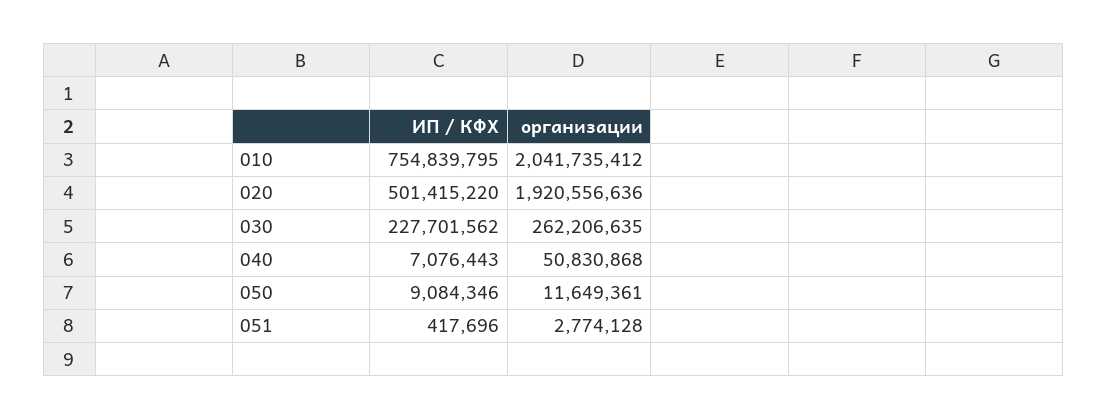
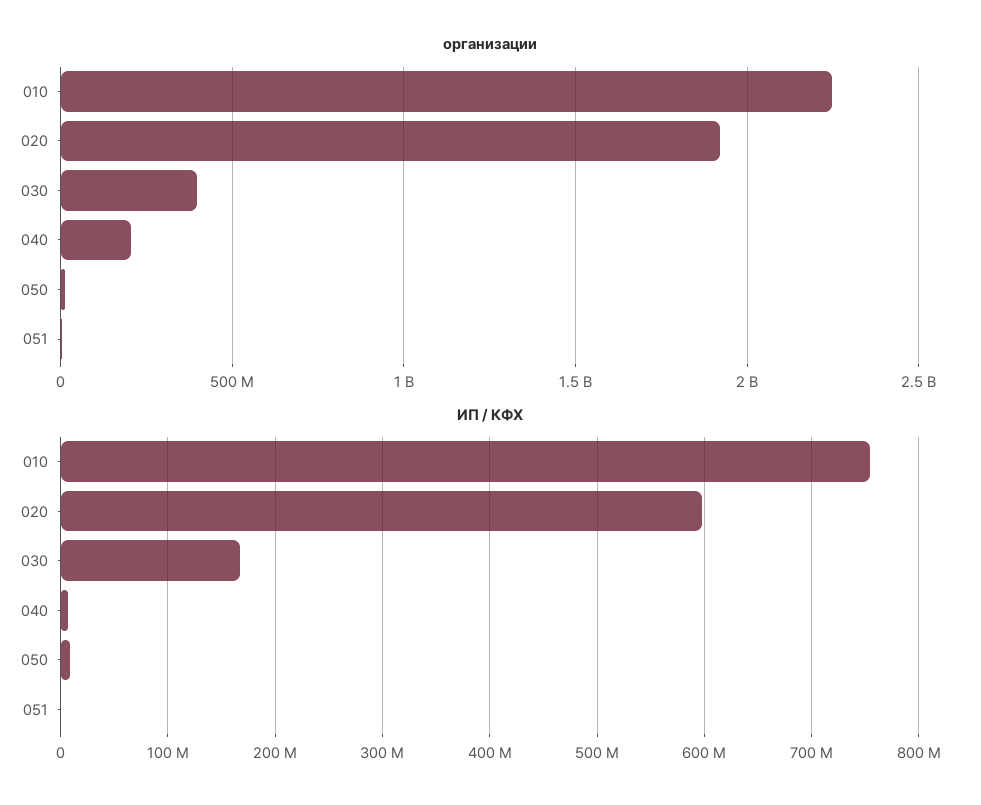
  {
    "ИП / КФХ": {
      "010": 754839795,
-     "020": 501415220,
+     "020": 600000000,
-     "030": 227701562,
+     "030": 170000000,
      "040": 7076443,
      "050": 9084346,
      "051": 417696
    },
    "организации": {
-     "010": 2041735412,
+     "010": 2250000000,
      "020": 1920556636,
-     "030": 262206635,
+     "030": 400000000,
-     "040": 50830868,
+     "040": 200000000,
      "050": 11649361,
      "051": 2774128
    }
  }

